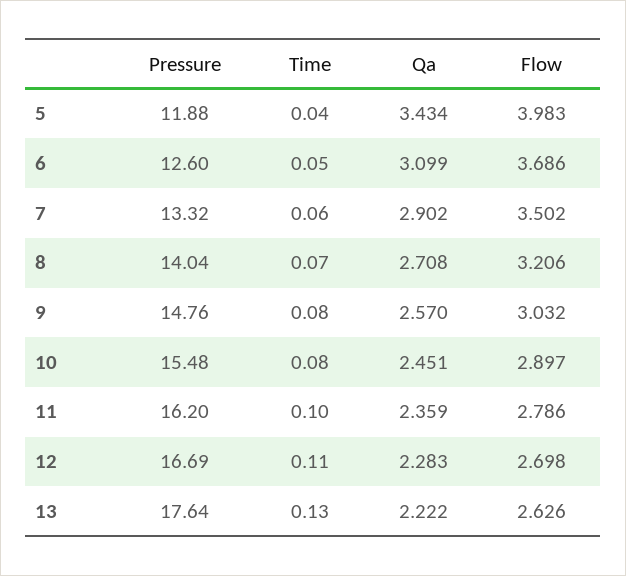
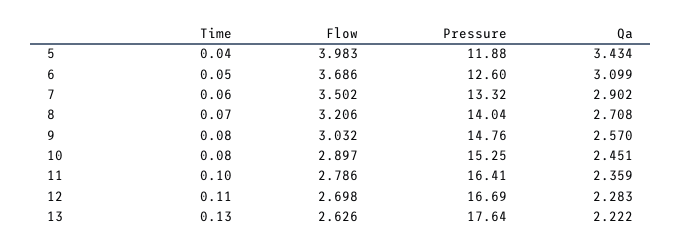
  {
    "Pressure": {
      "5": 11.88,
      "6": 12.6,
      "7": 13.32,
      "8": 14.04,
      "9": 14.76,
-     "10": 15.48,
+     "10": 15.25,
-     "11": 16.2,
+     "11": 16.41,
      "12": 16.69,
      "13": 17.64
    },
    "Time": {
      "5": 0.04,
      "6": 0.05,
      "7": 0.06,
      "8": 0.07,
      "9": 0.08,
      "10": 0.08,
      "11": 0.1,
      "12": 0.11,
      "13": 0.13
    },
    "Qa": {
      "5": 3.434,
      "6": 3.099,
      "7": 2.902,
      "8": 2.708,
      "9": 2.57,
      "10": 2.451,
      "11": 2.359,
      "12": 2.283,
      "13": 2.222
    },
    "Flow": {
      "5": 3.983,
      "6": 3.686,
      "7": 3.502,
      "8": 3.206,
      "9": 3.032,
      "10": 2.897,
      "11": 2.786,
      "12": 2.698,
      "13": 2.626
    }
  }

